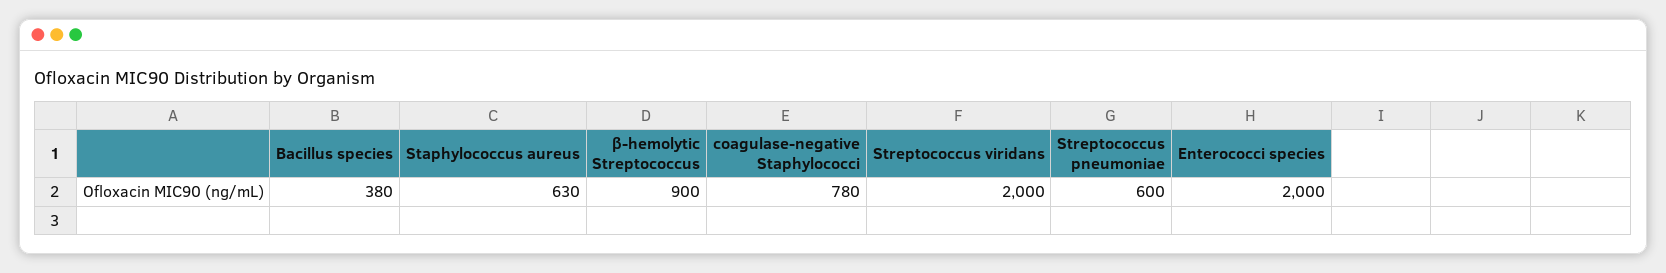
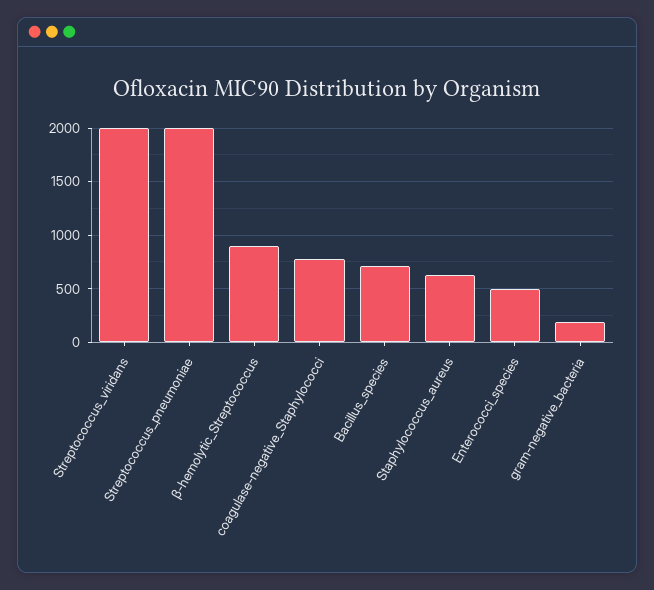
  {
-   "Bacillus species": 380,
+   "Bacillus species": 700,
    "Staphylococcus aureus": 630,
    "β-hemolytic Streptococcus": 900,
    "coagulase-negative Staphylococci": 780,
    "Streptococcus viridans": 2000,
-   "Streptococcus pneumoniae": 600,
+   "Streptococcus pneumoniae": 2000,
-   "Enterococci species": 2000
+   "Enterococci species": 500,
+   "gram-negative_bacteria": 200
  }

